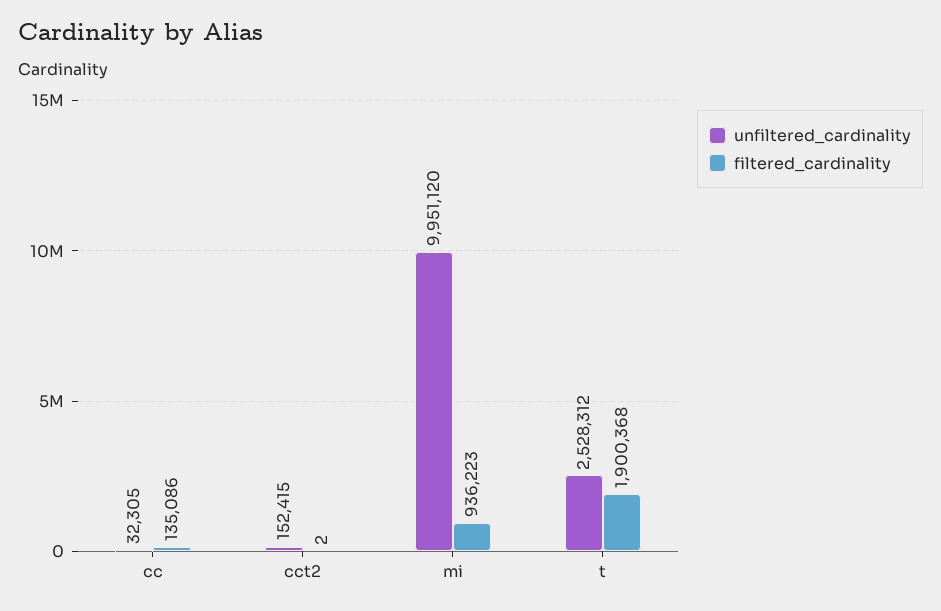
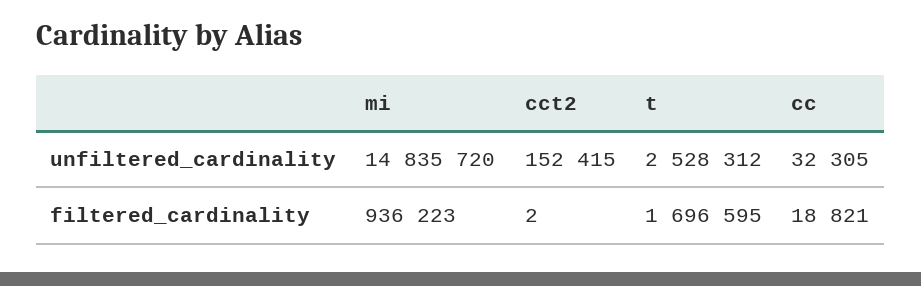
  {
    "unfiltered_cardinality": {
      "cc": 32305,
      "cct2": 152415,
-     "mi": 9951120,
+     "mi": 14835720,
      "t": 2528312
    },
    "filtered_cardinality": {
-     "cc": 135086,
+     "cc": 18821,
      "cct2": 2,
      "mi": 936223,
-     "t": 1900368
+     "t": 1696595
    }
  }

